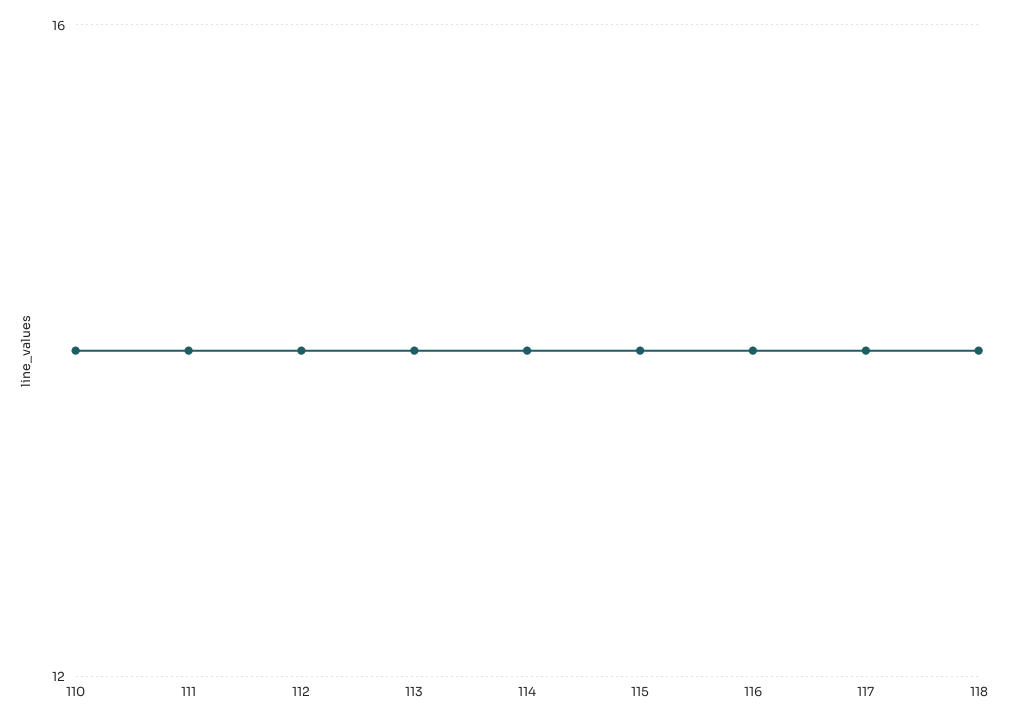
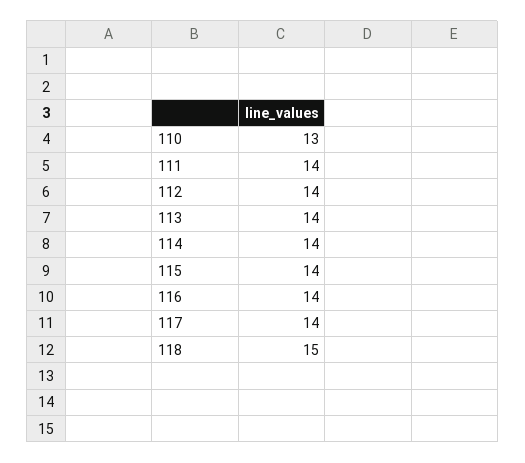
  {
-   "110": 14,
+   "110": 13,
    "111": 14,
    "112": 14,
    "113": 14,
    "114": 14,
    "115": 14,
    "116": 14,
    "117": 14,
-   "118": 14
+   "118": 15
  }

